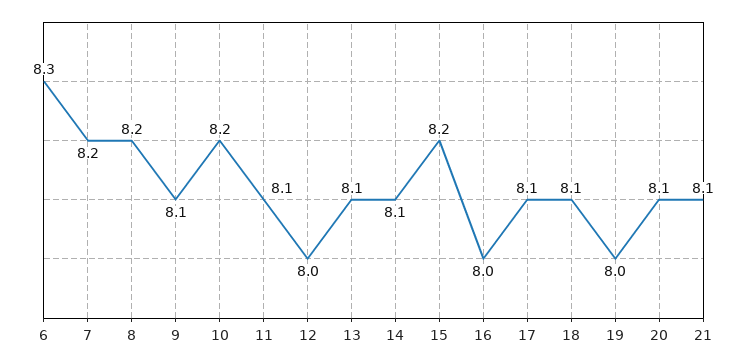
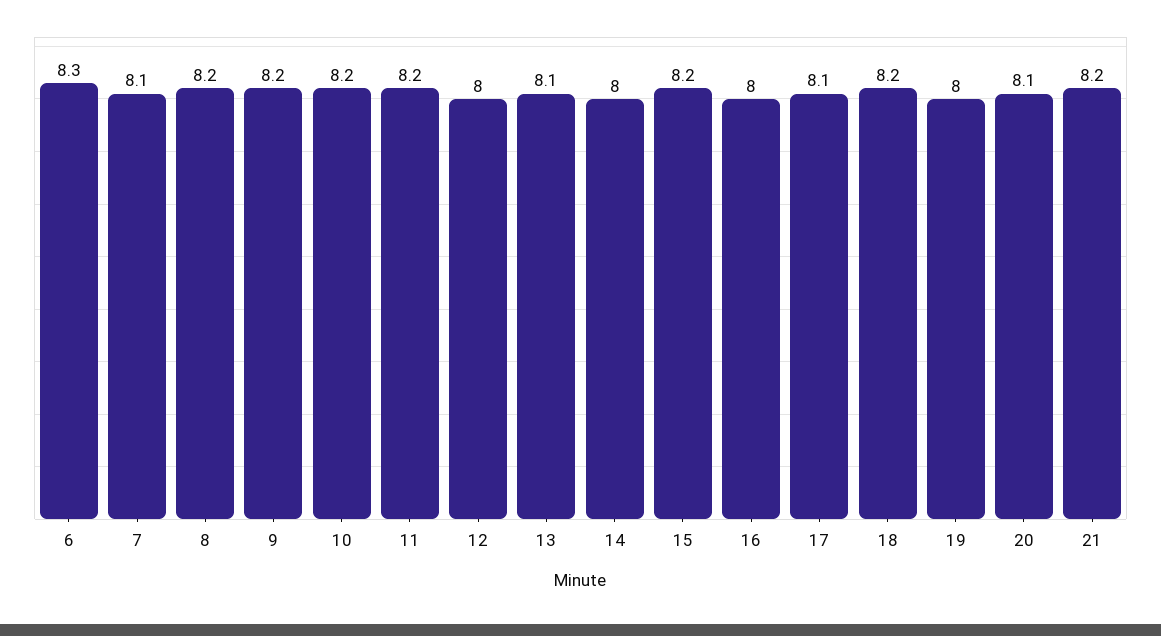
  {
    "6": 8.3,
-   "7": 8.2,
+   "7": 8.1,
    "8": 8.2,
-   "9": 8.1,
+   "9": 8.2,
    "10": 8.2,
-   "11": 8.1,
+   "11": 8.2,
    "12": 8,
    "13": 8.1,
-   "14": 8.1,
+   "14": 8,
    "15": 8.2,
    "16": 8,
    "17": 8.1,
-   "18": 8.1,
+   "18": 8.2,
    "19": 8,
    "20": 8.1,
-   "21": 8.1
+   "21": 8.2
  }

